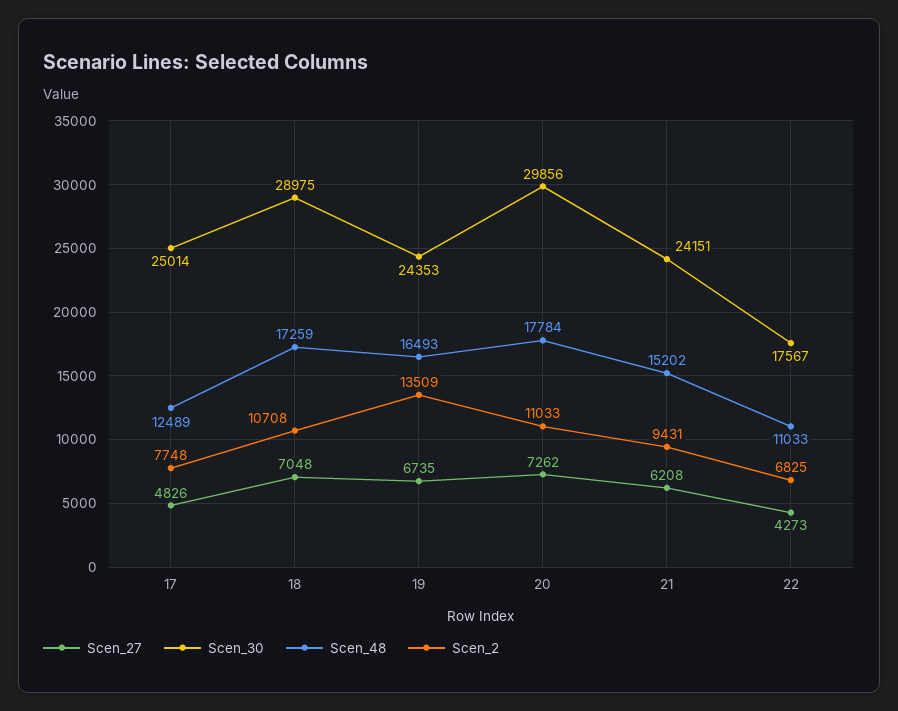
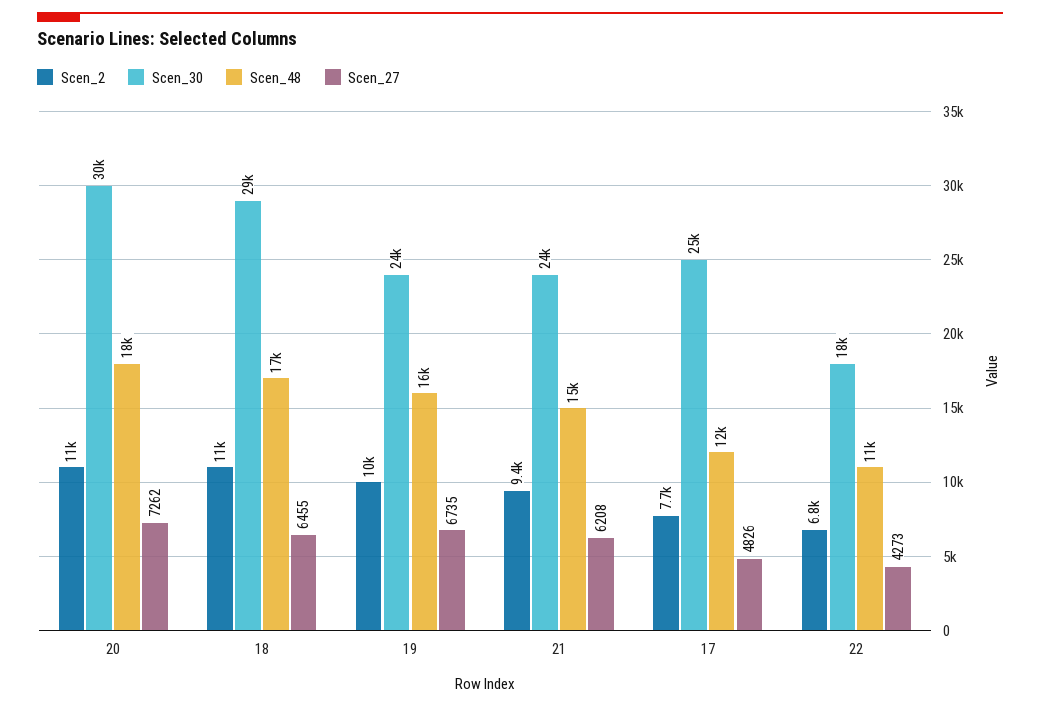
  {
    "Scen_27": {
      "17": 4826,
-     "18": 7048,
+     "18": 6455,
      "19": 6735,
      "20": 7262,
      "21": 6208,
      "22": 4273
    },
    "Scen_30": {
      "17": 25014,
      "18": 28975,
      "19": 24353,
      "20": 29856,
      "21": 24151,
      "22": 17567
    },
    "Scen_48": {
      "17": 12489,
      "18": 17259,
      "19": 16493,
      "20": 17784,
      "21": 15202,
      "22": 11033
    },
    "Scen_2": {
      "17": 7748,
      "18": 10708,
-     "19": 13509,
+     "19": 10000,
      "20": 11033,
      "21": 9431,
      "22": 6825
    }
  }

